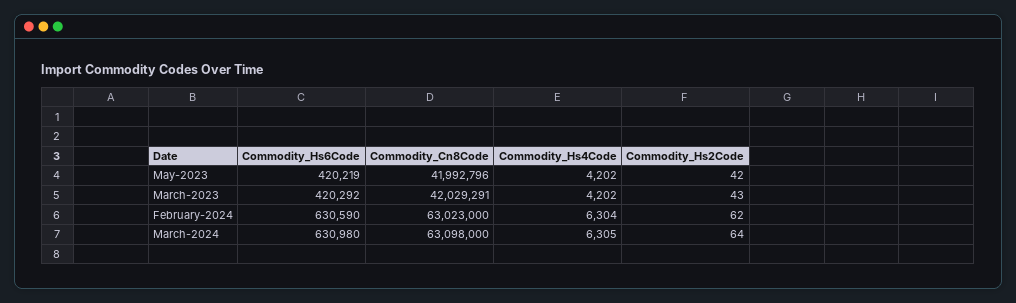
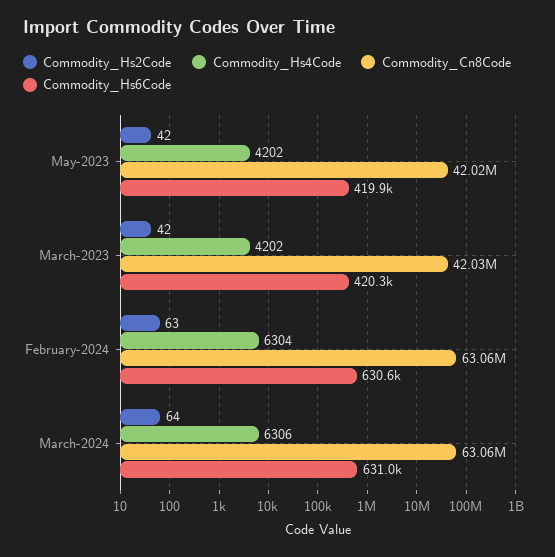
  {
    "Commodity_Hs6Code": {
-     "May-2023": 420219,
+     "May-2023": 419900,
      "March-2023": 420292,
      "February-2024": 630590,
      "March-2024": 630980
    },
    "Commodity_Cn8Code": {
-     "May-2023": 41992796,
+     "May-2023": 42020000,
      "March-2023": 42029291,
-     "February-2024": 63023000,
+     "February-2024": 63060000,
-     "March-2024": 63098000
+     "March-2024": 63060000
    },
    "Commodity_Hs4Code": {
      "May-2023": 4202,
      "March-2023": 4202,
      "February-2024": 6304,
-     "March-2024": 6305
+     "March-2024": 6306
    },
    "Commodity_Hs2Code": {
      "May-2023": 42,
-     "March-2023": 43,
+     "March-2023": 42,
-     "February-2024": 62,
+     "February-2024": 63,
      "March-2024": 64
    }
  }

